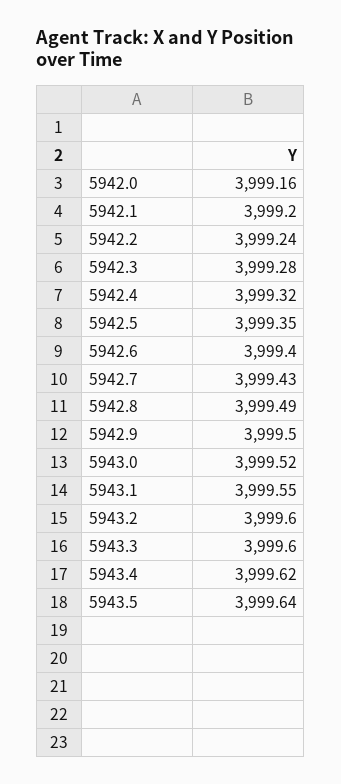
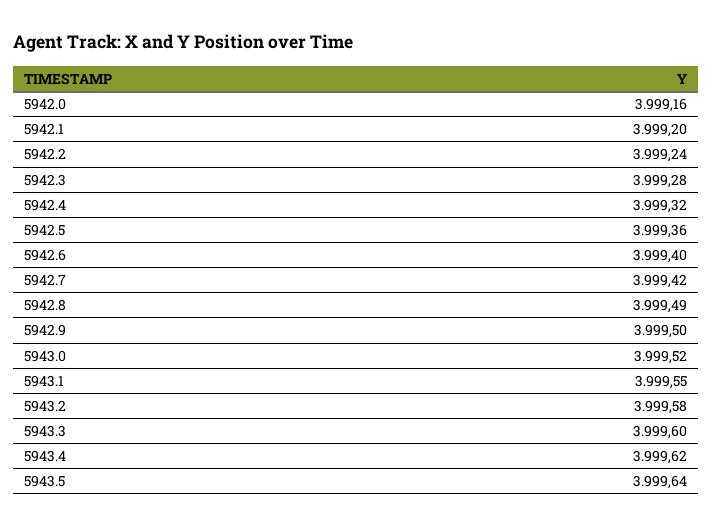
  {
    "5942.0": 3999.16,
    "5942.1": 3999.2,
    "5942.2": 3999.24,
    "5942.3": 3999.28,
    "5942.4": 3999.32,
-   "5942.5": 3999.35,
+   "5942.5": 3999.36,
    "5942.6": 3999.4,
-   "5942.7": 3999.43,
+   "5942.7": 3999.42,
    "5942.8": 3999.49,
    "5942.9": 3999.5,
    "5943.0": 3999.52,
    "5943.1": 3999.55,
-   "5943.2": 3999.6,
+   "5943.2": 3999.58,
    "5943.3": 3999.6,
    "5943.4": 3999.62,
    "5943.5": 3999.64
  }

